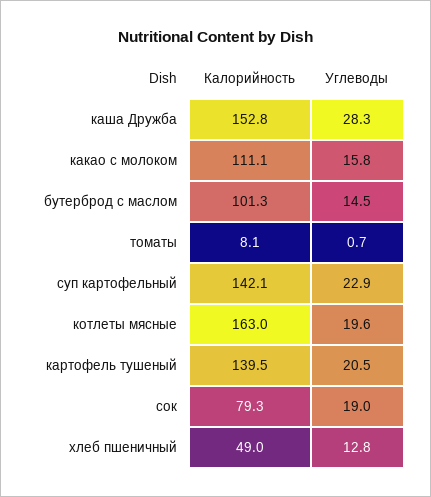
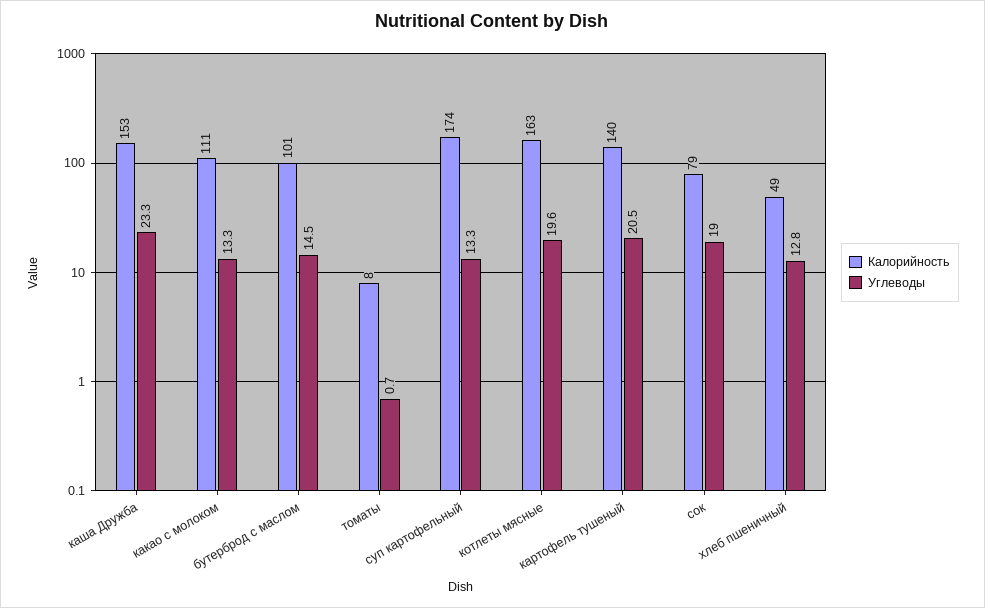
  {
    "Калорийность": {
      "каша Дружба": 152.8,
      "какао с молоком": 111.1,
      "бутерброд с маслом": 101.3,
      "томаты": 8.1,
-     "суп картофельный": 142.1,
+     "суп картофельный": 174,
      "котлеты мясные": 163,
      "картофель тушеный": 139.5,
      "сок": 79.3,
      "хлеб пшеничный": 49
    },
    "Углеводы": {
-     "каша Дружба": 28.3,
+     "каша Дружба": 23.3,
-     "какао с молоком": 15.8,
+     "какао с молоком": 13.3,
      "бутерброд с маслом": 14.5,
      "томаты": 0.7,
-     "суп картофельный": 22.9,
+     "суп картофельный": 13.3,
      "котлеты мясные": 19.6,
      "картофель тушеный": 20.5,
      "сок": 19,
      "хлеб пшеничный": 12.8
    }
  }

